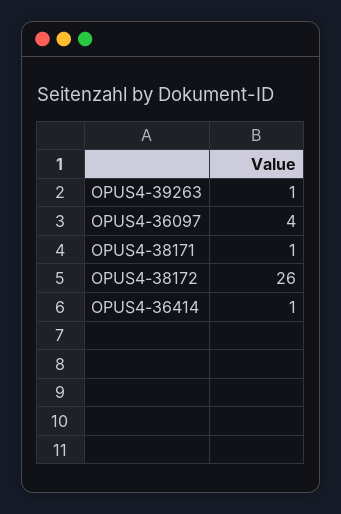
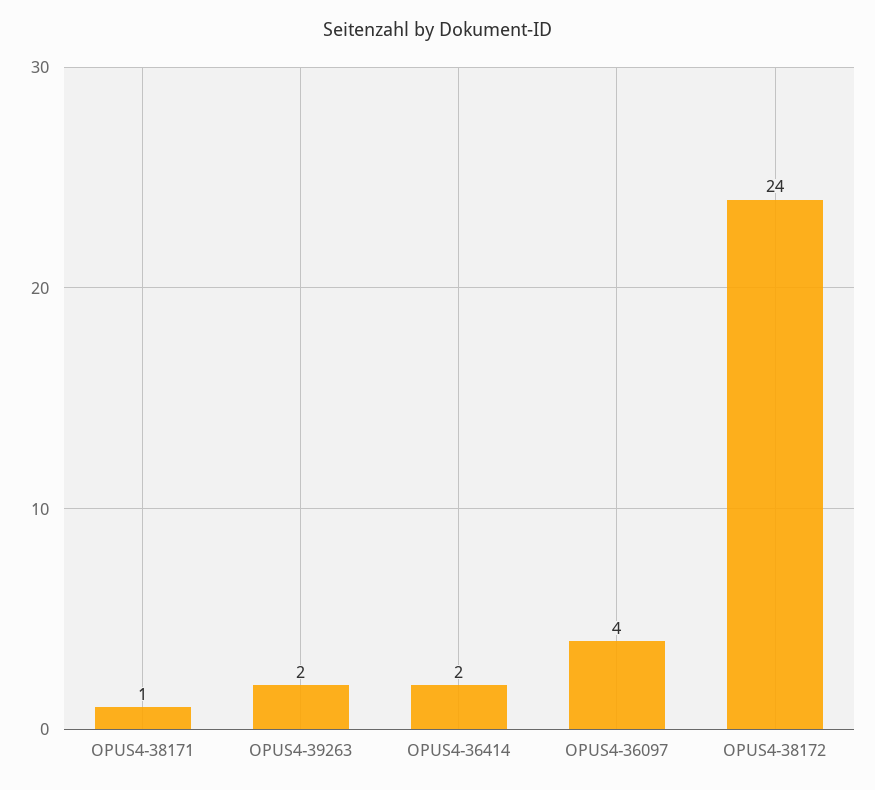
  {
-   "OPUS4-39263": 1,
+   "OPUS4-39263": 2,
    "OPUS4-36097": 4,
    "OPUS4-38171": 1,
-   "OPUS4-38172": 26,
+   "OPUS4-38172": 24,
-   "OPUS4-36414": 1
+   "OPUS4-36414": 2
  }

